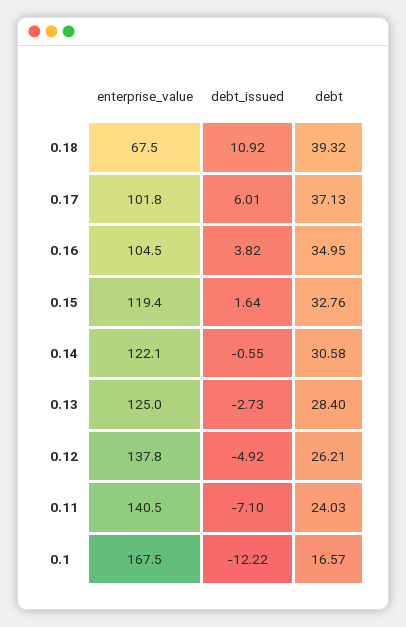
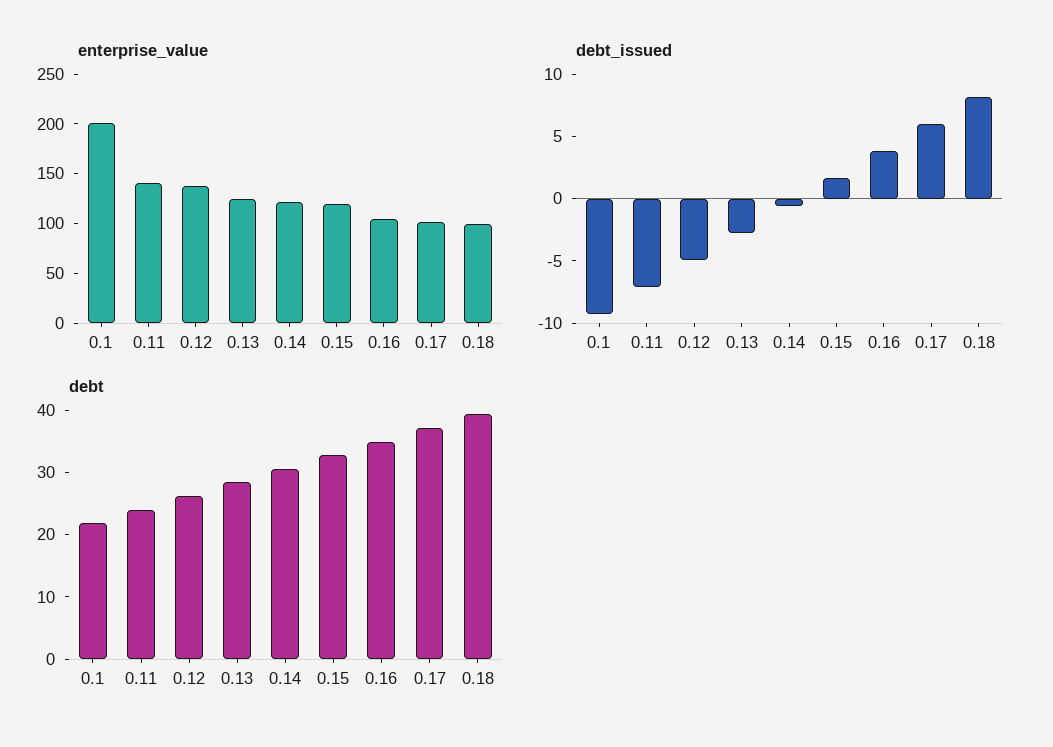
  {
    "enterprise_value": {
-     "0.18": 67.5,
+     "0.18": 100,
      "0.17": 101.8,
      "0.16": 104.5,
      "0.15": 119.4,
      "0.14": 122.1,
      "0.13": 125,
      "0.12": 137.8,
      "0.11": 140.5,
-     "0.1": 167.5
+     "0.1": 200
    },
    "debt_issued": {
-     "0.18": 10.92,
+     "0.18": 8,
      "0.17": 6.01,
      "0.16": 3.82,
      "0.15": 1.64,
      "0.14": -0.55,
      "0.13": -2.73,
      "0.12": -4.92,
      "0.11": -7.1,
-     "0.1": -12.22
+     "0.1": -9
    },
    "debt": {
      "0.18": 39.32,
      "0.17": 37.13,
      "0.16": 34.95,
      "0.15": 32.76,
      "0.14": 30.58,
      "0.13": 28.4,
      "0.12": 26.21,
      "0.11": 24.03,
-     "0.1": 16.57
+     "0.1": 22
    }
  }

